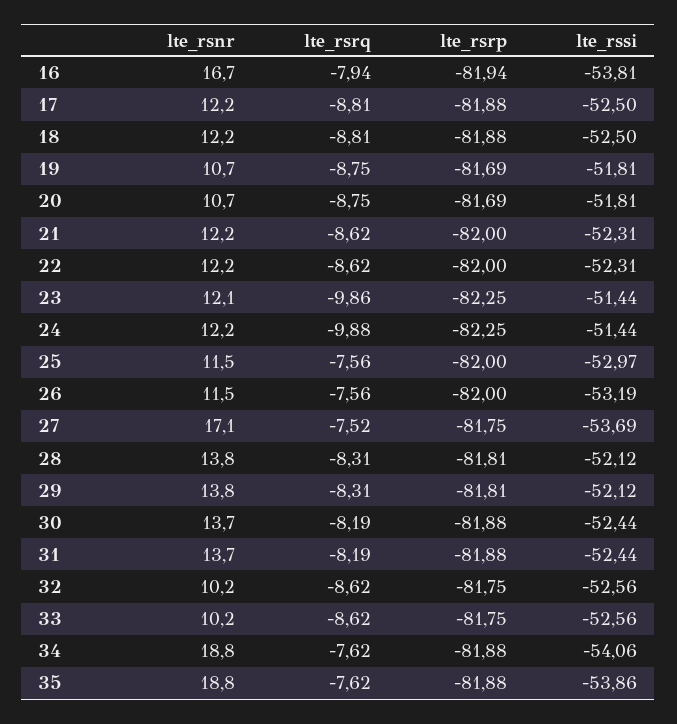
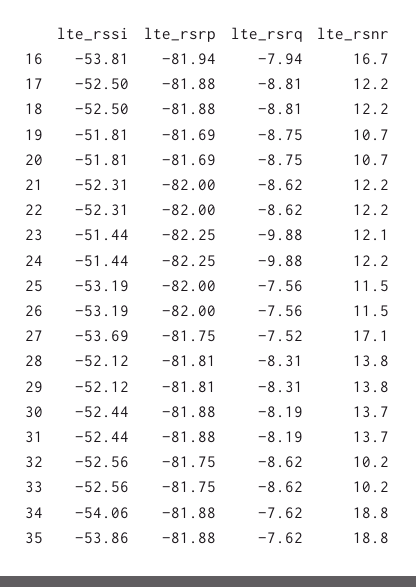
  {
    "lte_rsnr": {
      "16": 16.7,
      "17": 12.2,
      "18": 12.2,
      "19": 10.7,
      "20": 10.7,
      "21": 12.2,
      "22": 12.2,
      "23": 12.1,
      "24": 12.2,
      "25": 11.5,
      "26": 11.5,
      "27": 17.1,
      "28": 13.8,
      "29": 13.8,
      "30": 13.7,
      "31": 13.7,
      "32": 10.2,
      "33": 10.2,
      "34": 18.8,
      "35": 18.8
    },
    "lte_rsrq": {
      "16": -7.94,
      "17": -8.81,
      "18": -8.81,
      "19": -8.75,
      "20": -8.75,
      "21": -8.62,
      "22": -8.62,
-     "23": -9.86,
+     "23": -9.88,
      "24": -9.88,
      "25": -7.56,
      "26": -7.56,
      "27": -7.52,
      "28": -8.31,
      "29": -8.31,
      "30": -8.19,
      "31": -8.19,
      "32": -8.62,
      "33": -8.62,
      "34": -7.62,
      "35": -7.62
    },
    "lte_rsrp": {
      "16": -81.94,
      "17": -81.88,
      "18": -81.88,
      "19": -81.69,
      "20": -81.69,
      "21": -82,
      "22": -82,
      "23": -82.25,
      "24": -82.25,
      "25": -82,
      "26": -82,
      "27": -81.75,
      "28": -81.81,
      "29": -81.81,
      "30": -81.88,
      "31": -81.88,
      "32": -81.75,
      "33": -81.75,
      "34": -81.88,
      "35": -81.88
    },
    "lte_rssi": {
      "16": -53.81,
      "17": -52.5,
      "18": -52.5,
      "19": -51.81,
      "20": -51.81,
      "21": -52.31,
      "22": -52.31,
      "23": -51.44,
      "24": -51.44,
-     "25": -52.97,
+     "25": -53.19,
      "26": -53.19,
      "27": -53.69,
      "28": -52.12,
      "29": -52.12,
      "30": -52.44,
      "31": -52.44,
      "32": -52.56,
      "33": -52.56,
      "34": -54.06,
      "35": -53.86
    }
  }

